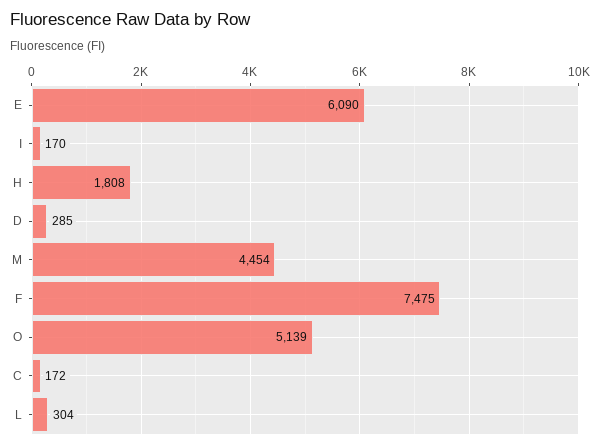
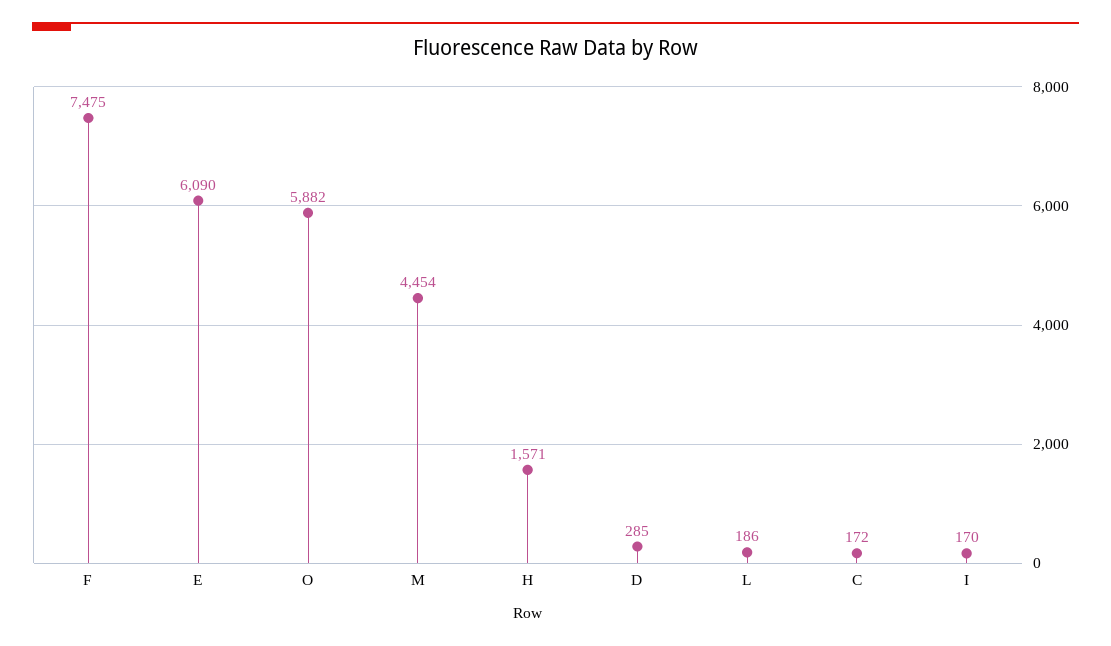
  {
    "E": 6090,
    "I": 170,
-   "H": 1808,
+   "H": 1571,
    "D": 285,
    "M": 4454,
    "F": 7475,
-   "O": 5139,
+   "O": 5882,
    "C": 172,
-   "L": 304
+   "L": 186
  }

